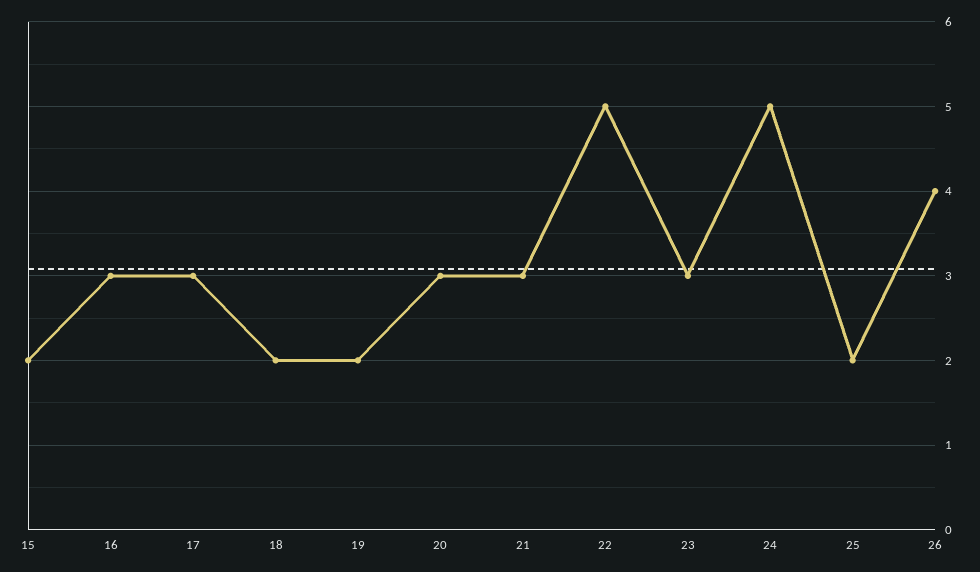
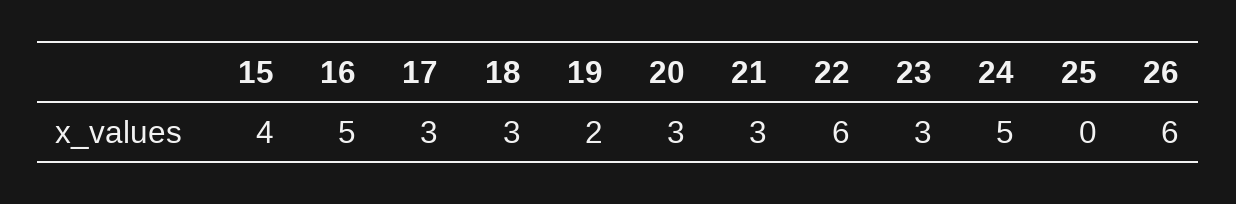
  {
-   "15": 2,
+   "15": 4,
-   "16": 3,
+   "16": 5,
    "17": 3,
-   "18": 2,
+   "18": 3,
    "19": 2,
    "20": 3,
    "21": 3,
-   "22": 5,
+   "22": 6,
    "23": 3,
    "24": 5,
-   "25": 2,
+   "25": 0,
-   "26": 4
+   "26": 6
  }

